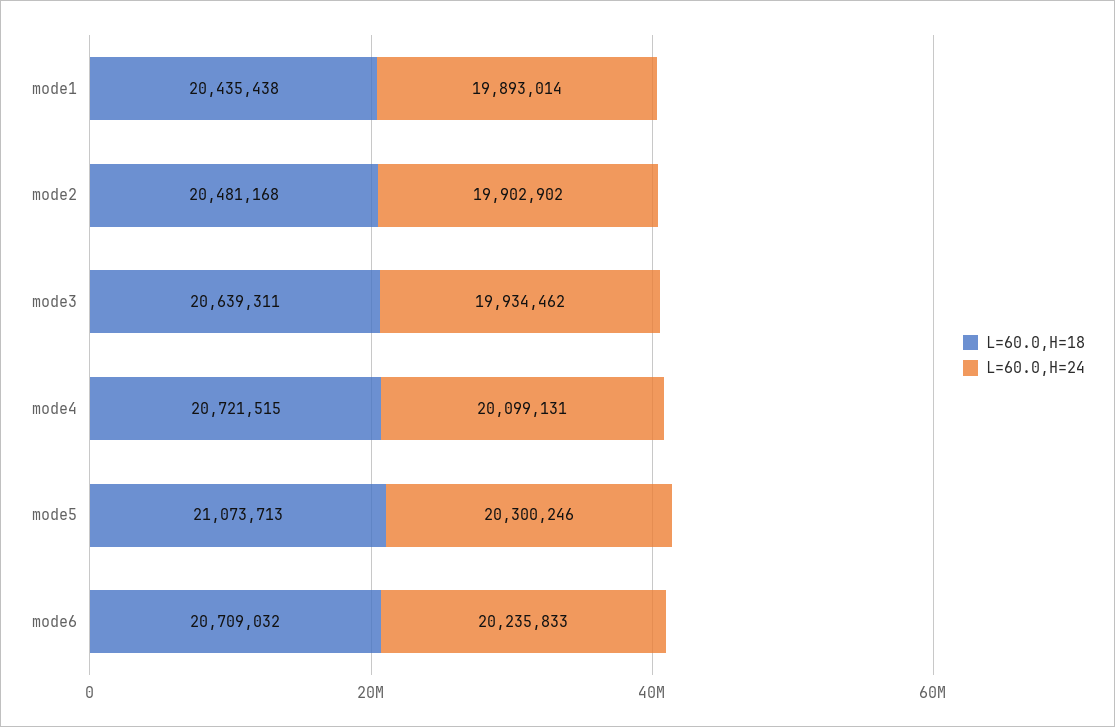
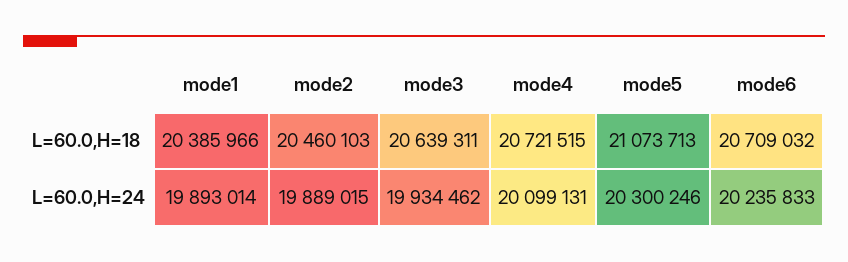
  {
    "L=60.0,H=18": {
-     "mode1": 20435438,
+     "mode1": 20385966,
-     "mode2": 20481168,
+     "mode2": 20460103,
      "mode3": 20639311,
      "mode4": 20721515,
      "mode5": 21073713,
      "mode6": 20709032
    },
    "L=60.0,H=24": {
      "mode1": 19893014,
-     "mode2": 19902902,
+     "mode2": 19889015,
      "mode3": 19934462,
      "mode4": 20099131,
      "mode5": 20300246,
      "mode6": 20235833
    }
  }

